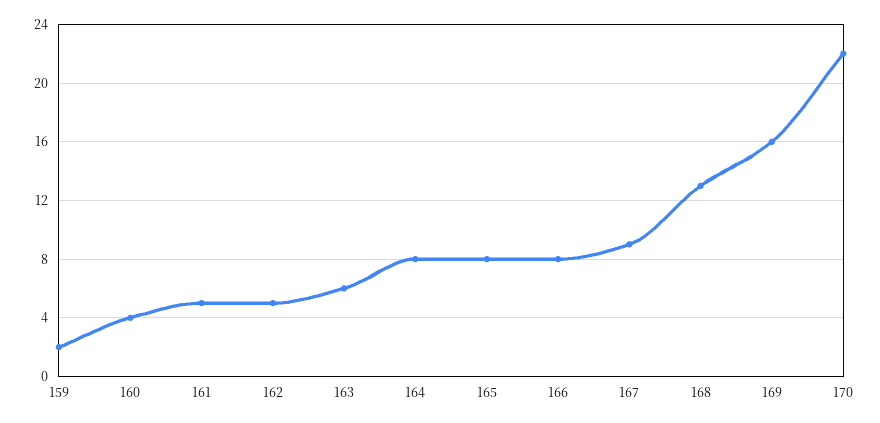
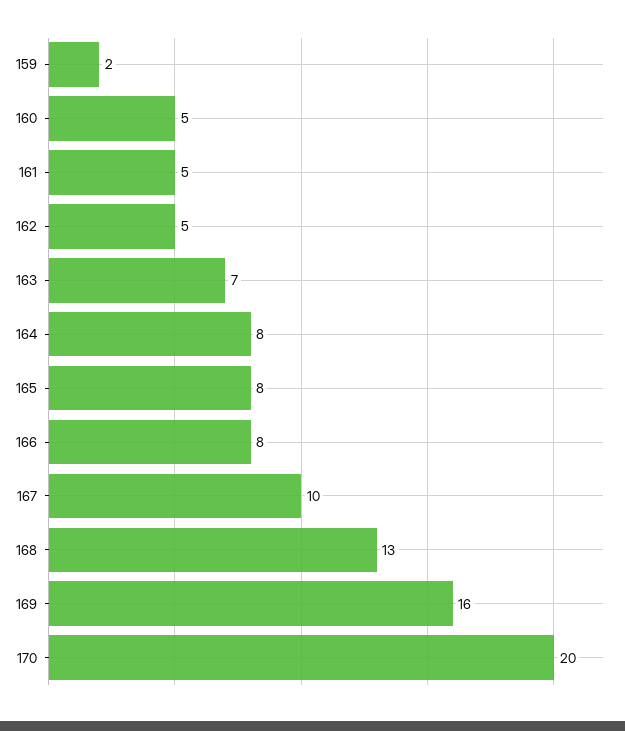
  {
    "159": 2,
-   "160": 4,
+   "160": 5,
    "161": 5,
    "162": 5,
-   "163": 6,
+   "163": 7,
    "164": 8,
    "165": 8,
    "166": 8,
-   "167": 9,
+   "167": 10,
    "168": 13,
    "169": 16,
-   "170": 22
+   "170": 20
  }

